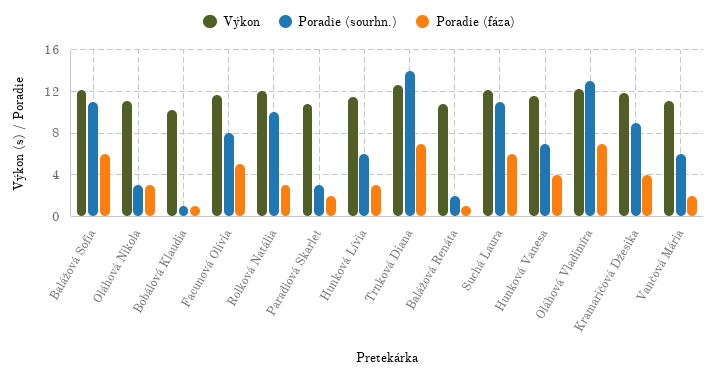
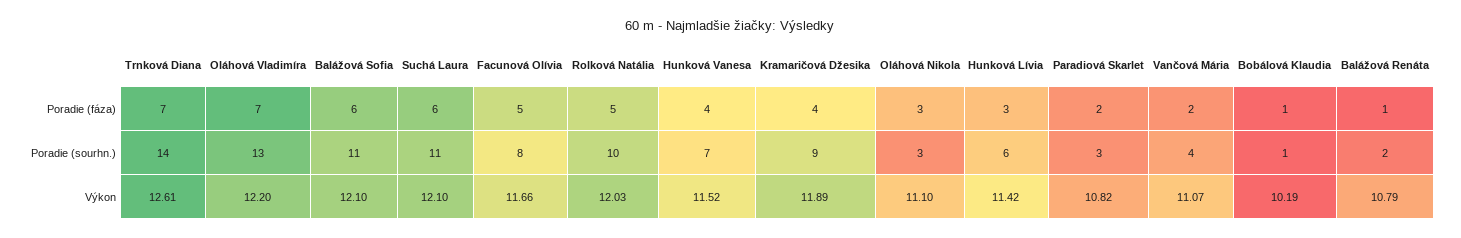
  {
    "Výkon": {
      "Balážová Sofia": 12.1,
      "Oláhová Nikola": 11.1,
      "Bobálová Klaudia": 10.19,
      "Facunová Olívia": 11.66,
      "Rolková Natália": 12.03,
      "Paradiová Skarlet": 10.82,
      "Hunková Lívia": 11.42,
      "Trnková Diana": 12.61,
      "Balážová Renáta": 10.79,
      "Suchá Laura": 12.1,
      "Hunková Vanesa": 11.52,
      "Oláhová Vladimíra": 12.2,
      "Kramaričová Džesika": 11.89,
      "Vančová Mária": 11.07
    },
    "Poradie (sourhn.)": {
      "Balážová Sofia": 11,
      "Oláhová Nikola": 3,
      "Bobálová Klaudia": 1,
      "Facunová Olívia": 8,
      "Rolková Natália": 10,
      "Paradiová Skarlet": 3,
      "Hunková Lívia": 6,
      "Trnková Diana": 14,
      "Balážová Renáta": 2,
      "Suchá Laura": 11,
      "Hunková Vanesa": 7,
      "Oláhová Vladimíra": 13,
      "Kramaričová Džesika": 9,
-     "Vančová Mária": 6
+     "Vančová Mária": 4
    },
    "Poradie (fáza)": {
      "Balážová Sofia": 6,
      "Oláhová Nikola": 3,
      "Bobálová Klaudia": 1,
      "Facunová Olívia": 5,
-     "Rolková Natália": 3,
+     "Rolková Natália": 5,
      "Paradiová Skarlet": 2,
      "Hunková Lívia": 3,
      "Trnková Diana": 7,
      "Balážová Renáta": 1,
      "Suchá Laura": 6,
      "Hunková Vanesa": 4,
      "Oláhová Vladimíra": 7,
      "Kramaričová Džesika": 4,
      "Vančová Mária": 2
    }
  }

